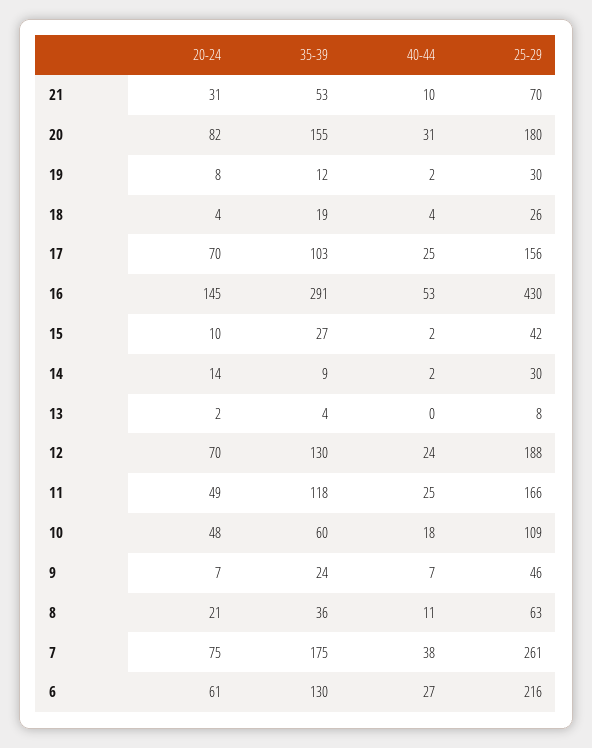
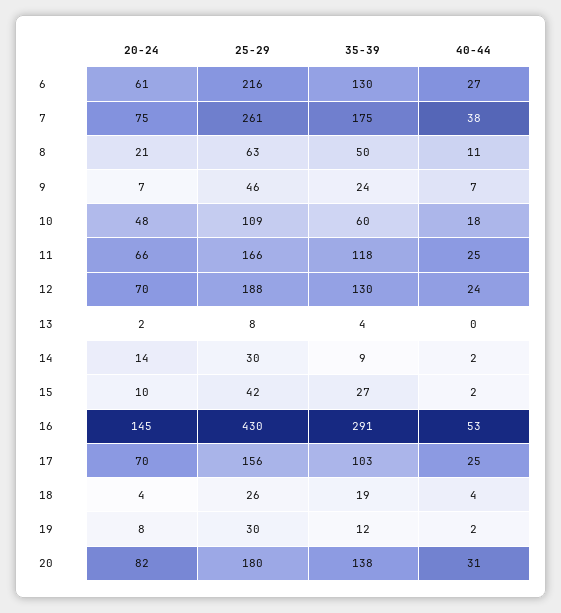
  {
    "20-24": {
-     "21": 31,
      "20": 82,
      "19": 8,
      "18": 4,
      "17": 70,
      "16": 145,
      "15": 10,
      "14": 14,
      "13": 2,
      "12": 70,
-     "11": 49,
+     "11": 66,
      "10": 48,
      "9": 7,
      "8": 21,
      "7": 75,
      "6": 61
    },
    "35-39": {
-     "21": 53,
-     "20": 155,
+     "20": 138,
      "19": 12,
      "18": 19,
      "17": 103,
      "16": 291,
      "15": 27,
      "14": 9,
      "13": 4,
      "12": 130,
      "11": 118,
      "10": 60,
      "9": 24,
-     "8": 36,
+     "8": 50,
      "7": 175,
      "6": 130
    },
    "40-44": {
-     "21": 10,
      "20": 31,
      "19": 2,
      "18": 4,
      "17": 25,
      "16": 53,
      "15": 2,
      "14": 2,
      "13": 0,
      "12": 24,
      "11": 25,
      "10": 18,
      "9": 7,
      "8": 11,
      "7": 38,
      "6": 27
    },
    "25-29": {
-     "21": 70,
      "20": 180,
      "19": 30,
      "18": 26,
      "17": 156,
      "16": 430,
      "15": 42,
      "14": 30,
      "13": 8,
      "12": 188,
      "11": 166,
      "10": 109,
      "9": 46,
      "8": 63,
      "7": 261,
      "6": 216
    }
  }

